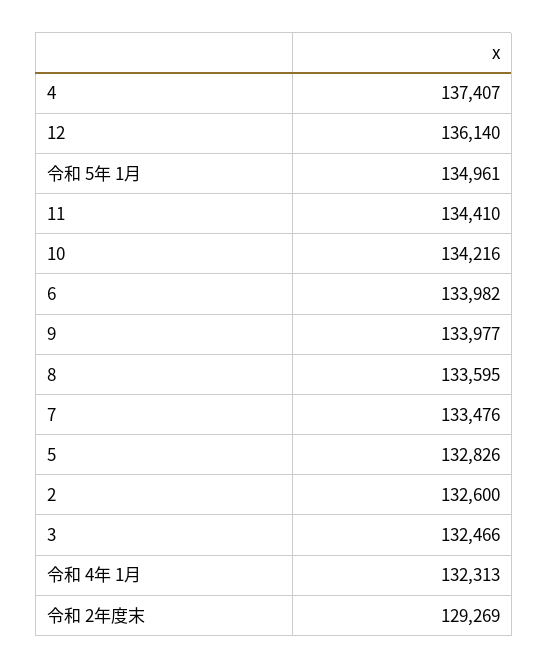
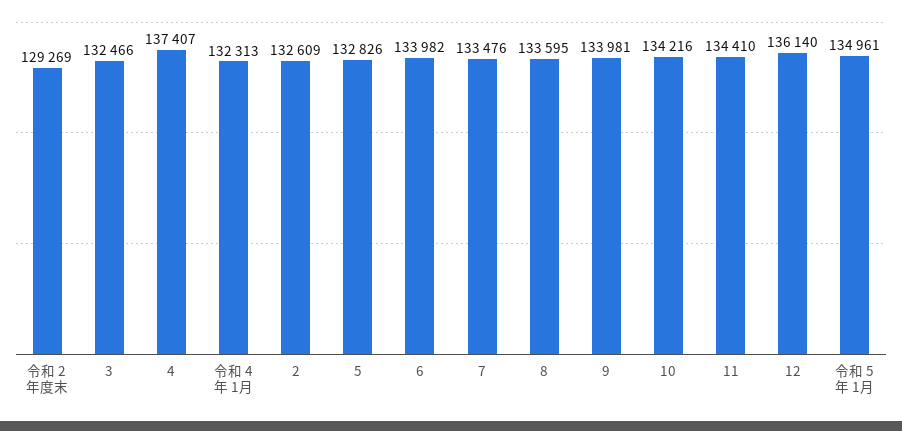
  {
    "4": 137407,
    "12": 136140,
    "令和 5年 1月": 134961,
    "11": 134410,
    "10": 134216,
    "6": 133982,
-   "9": 133977,
+   "9": 133981,
    "8": 133595,
    "7": 133476,
    "5": 132826,
-   "2": 132600,
+   "2": 132609,
    "3": 132466,
    "令和 4年 1月": 132313,
    "令和 2年度末": 129269
  }

